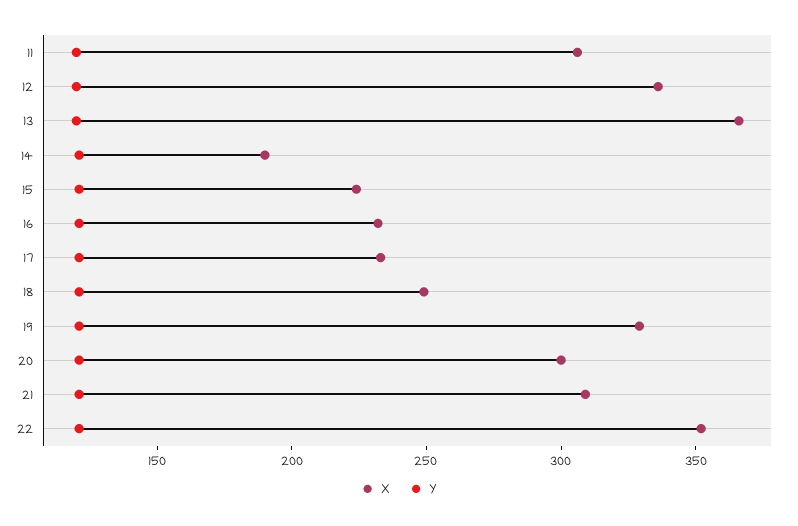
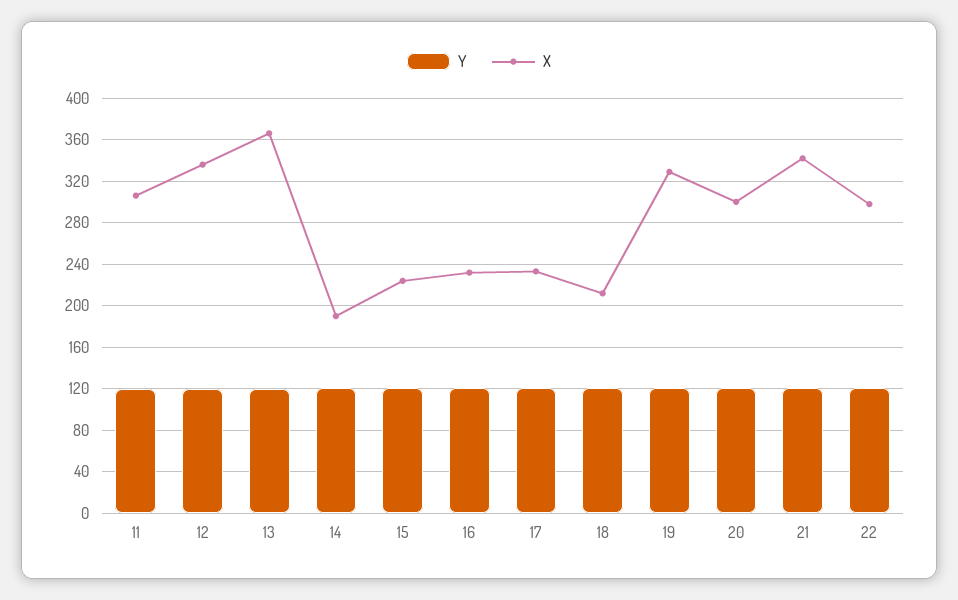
  {
    "X": {
      "11": 310,
      "12": 340,
      "13": 370,
      "14": 190,
      "15": 220,
      "16": 230,
      "17": 230,
-     "18": 250,
+     "18": 210,
      "19": 330,
      "20": 300,
-     "21": 310,
+     "21": 340,
-     "22": 350
+     "22": 300
    },
    "Y": {
      "11": 120,
      "12": 120,
      "13": 120,
      "14": 120,
      "15": 120,
      "16": 120,
      "17": 120,
      "18": 120,
      "19": 120,
      "20": 120,
      "21": 120,
      "22": 120
    }
  }

